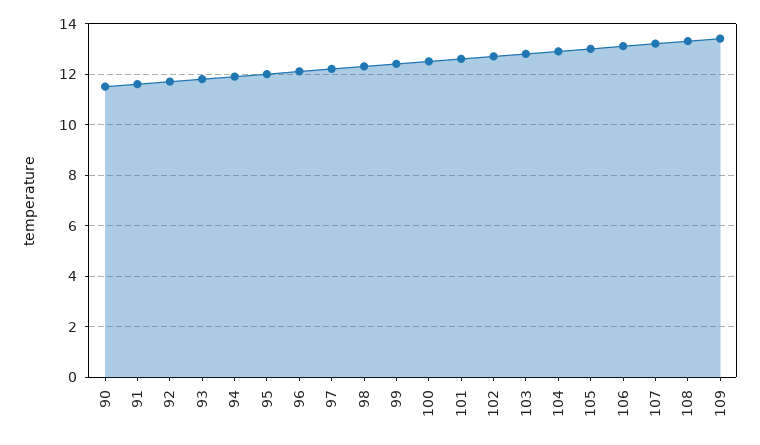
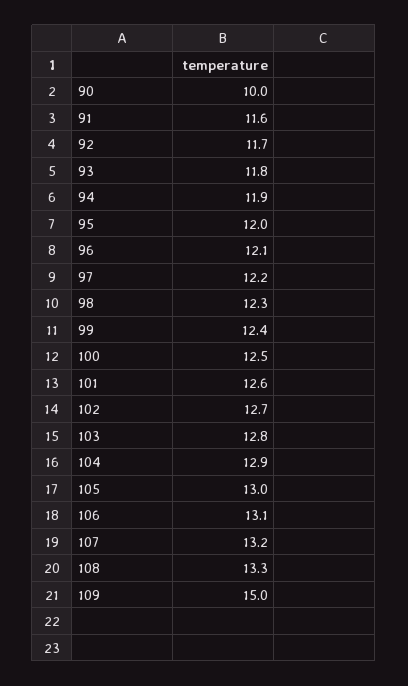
  {
-   "90": 11.5,
+   "90": 10,
    "91": 11.6,
    "92": 11.7,
    "93": 11.8,
    "94": 11.9,
    "95": 12,
    "96": 12.1,
    "97": 12.2,
    "98": 12.3,
    "99": 12.4,
    "100": 12.5,
    "101": 12.6,
    "102": 12.7,
    "103": 12.8,
    "104": 12.9,
    "105": 13,
    "106": 13.1,
    "107": 13.2,
    "108": 13.3,
-   "109": 13.5
+   "109": 15
  }

